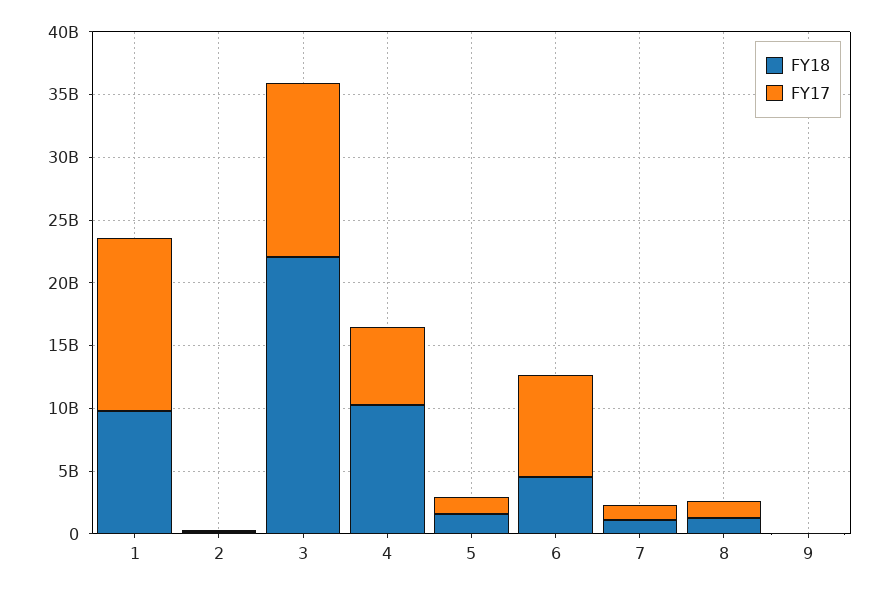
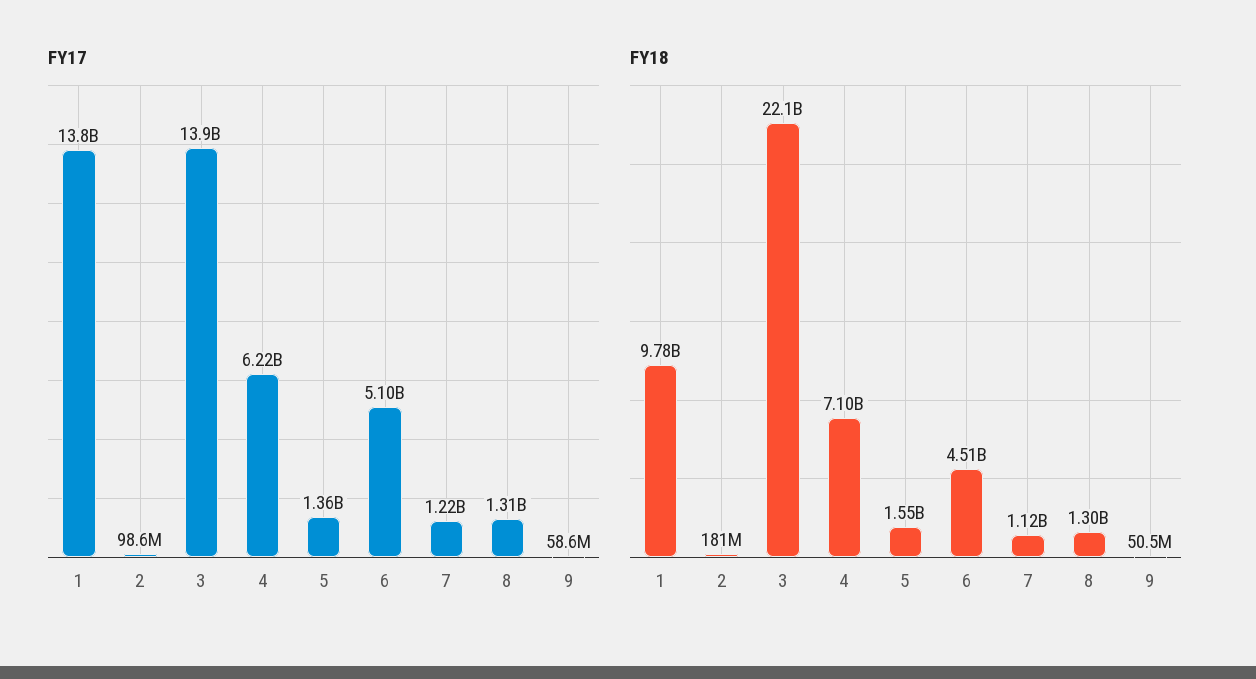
  {
    "FY18": {
      "1": 9780000000,
      "2": 181000000,
      "3": 22100000000,
-     "4": 10000000000,
+     "4": 7100000000,
      "5": 1550000000,
      "6": 4510000000,
      "7": 1120000000,
      "8": 1300000000,
      "9": 50500000
    },
    "FY17": {
      "1": 13800000000,
      "2": 98600000,
      "3": 13900000000,
      "4": 6220000000,
      "5": 1360000000,
-     "6": 8000000000,
+     "6": 5100000000,
      "7": 1220000000,
      "8": 1310000000,
      "9": 58600000
    }
  }

